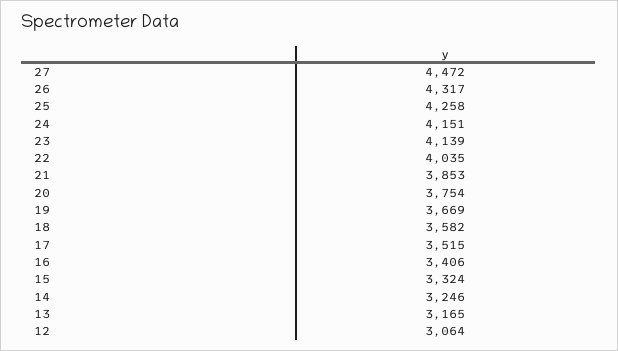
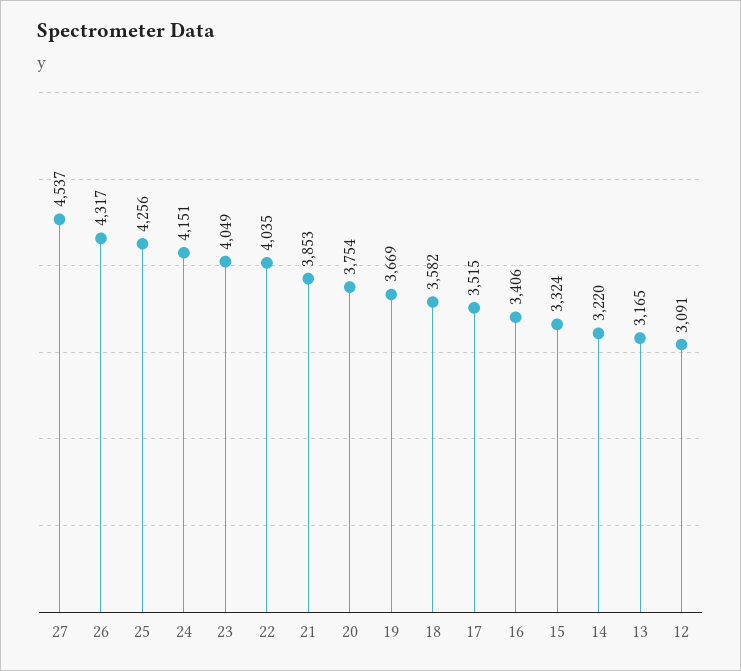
  {
-   "27": 4472,
+   "27": 4537,
    "26": 4317,
-   "25": 4258,
+   "25": 4256,
    "24": 4151,
-   "23": 4139,
+   "23": 4049,
    "22": 4035,
    "21": 3853,
    "20": 3754,
    "19": 3669,
    "18": 3582,
    "17": 3515,
    "16": 3406,
    "15": 3324,
-   "14": 3246,
+   "14": 3220,
    "13": 3165,
-   "12": 3064
+   "12": 3091
  }

